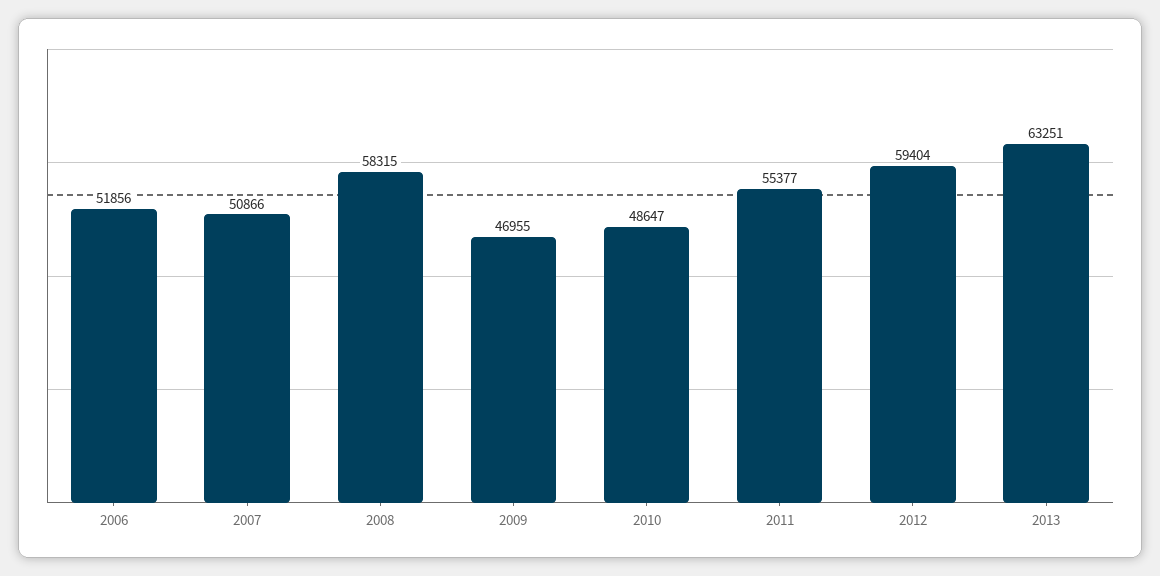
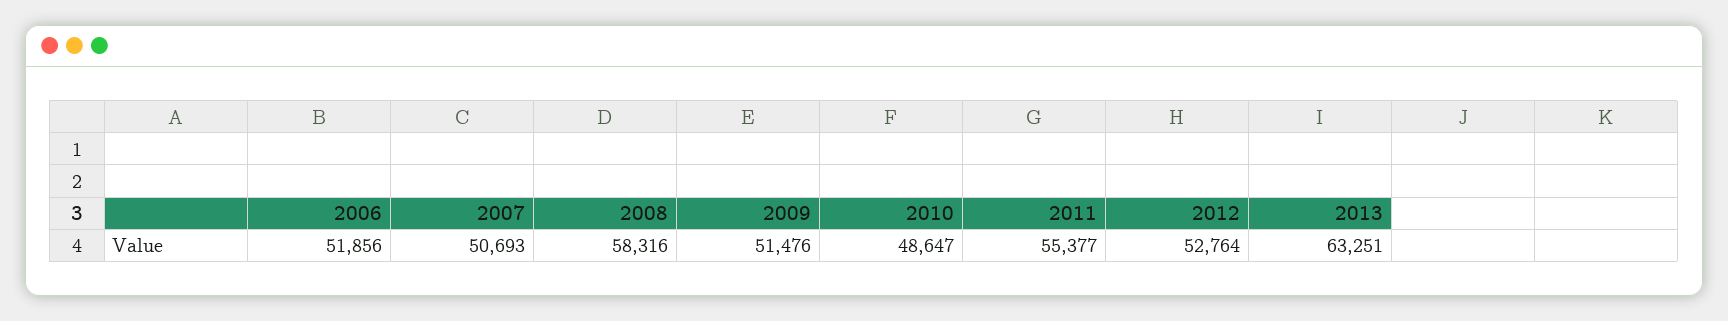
  {
    "2006": 51856,
-   "2007": 50866,
+   "2007": 50693,
-   "2008": 58315,
+   "2008": 58316,
-   "2009": 46955,
+   "2009": 51476,
    "2010": 48647,
    "2011": 55377,
-   "2012": 59404,
+   "2012": 52764,
    "2013": 63251
  }

